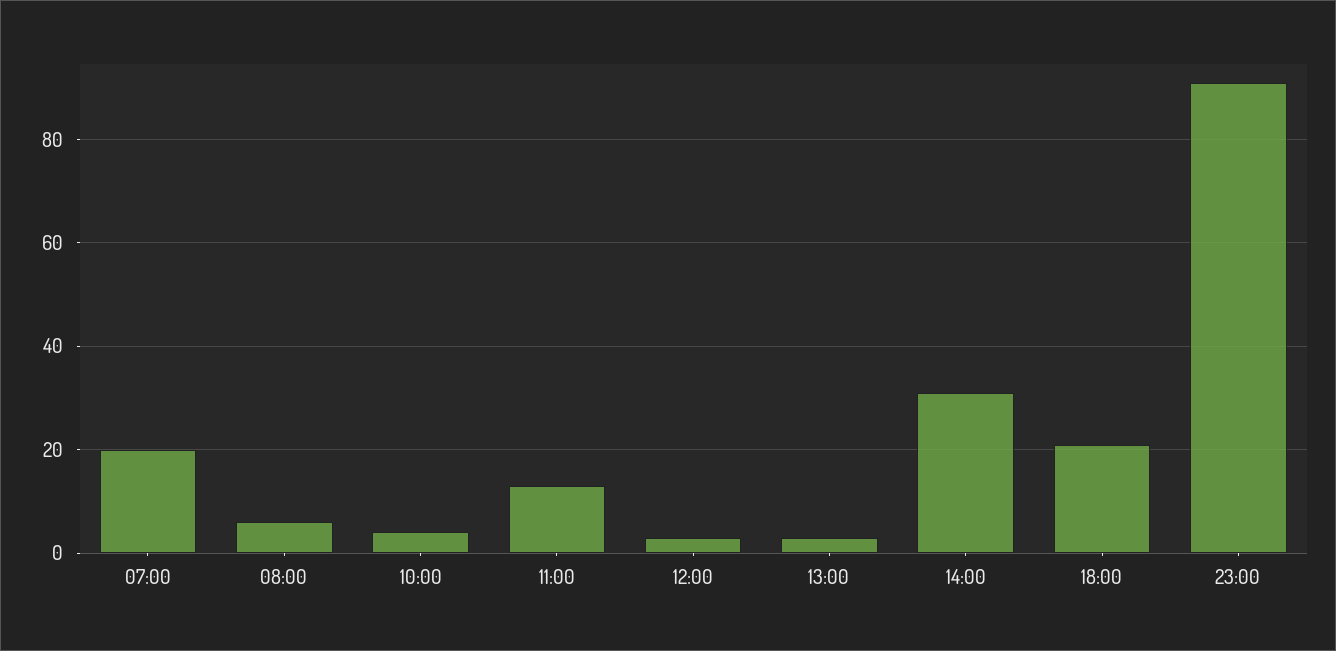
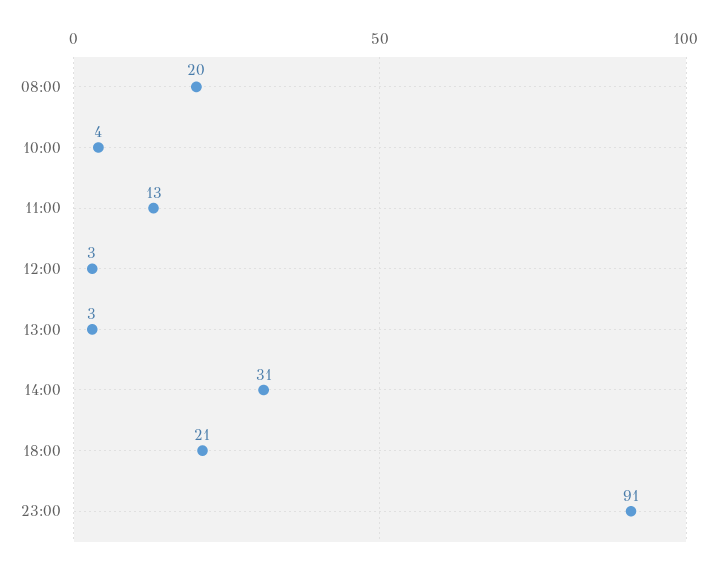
  {
-   "07:00": 20,
-   "08:00": 5,
+   "08:00": 20,
    "10:00": 4,
    "11:00": 13,
    "12:00": 3,
    "13:00": 3,
    "14:00": 31,
    "18:00": 21,
    "23:00": 91
  }

